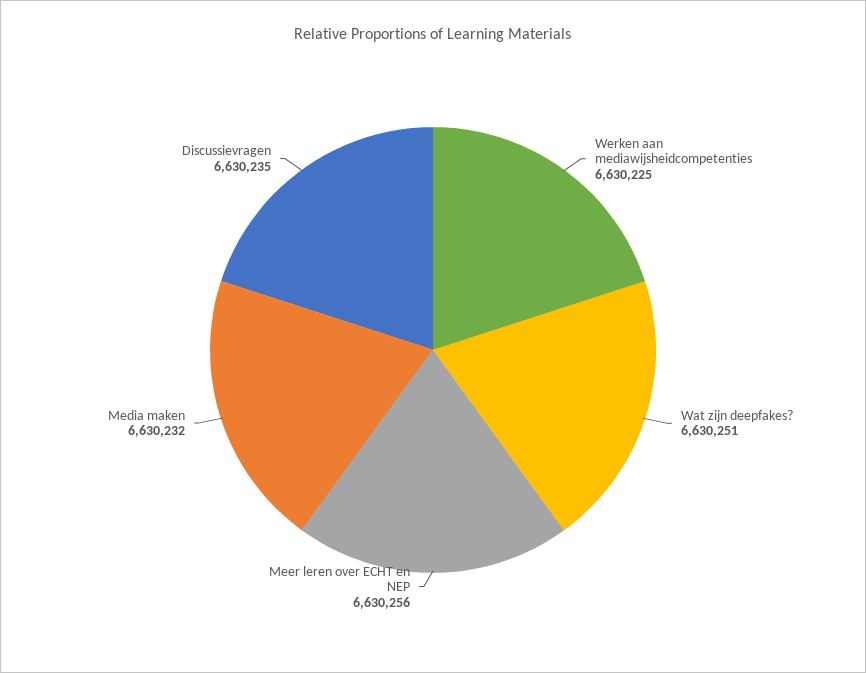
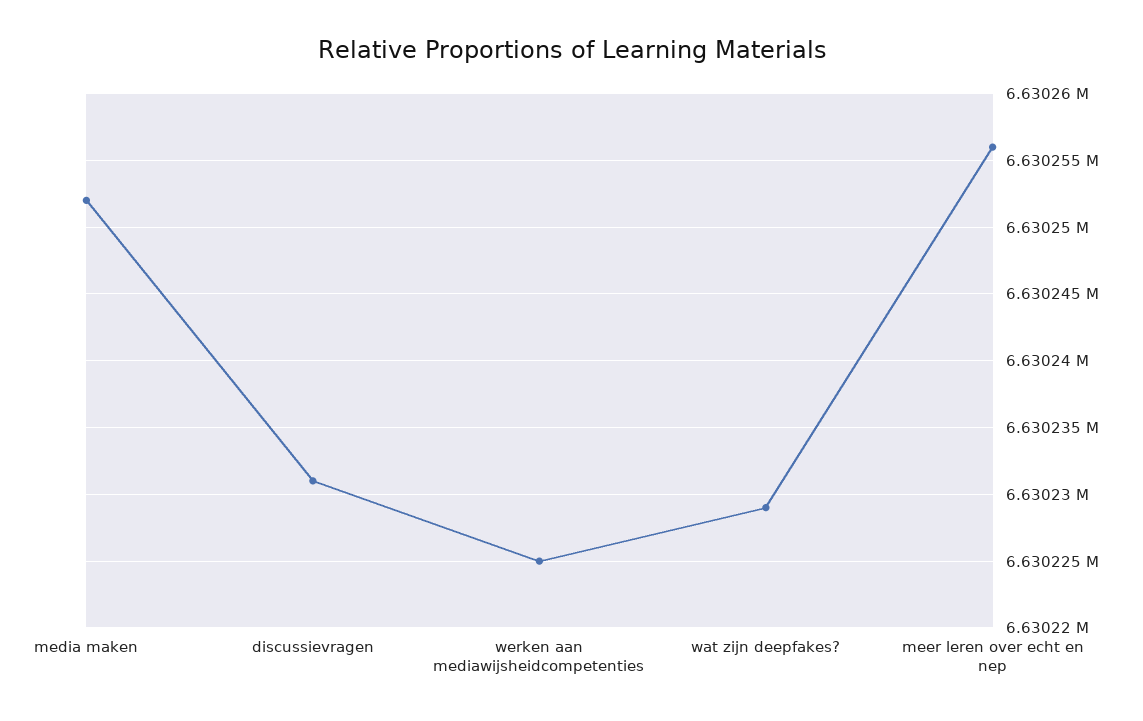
  {
    "Werken aan mediawijsheidcompetenties": 6630225,
-   "Wat zijn deepfakes?": 6630251,
+   "Wat zijn deepfakes?": 6630229,
    "Meer leren over ECHT en NEP": 6630256,
-   "Media maken": 6630232,
+   "Media maken": 6630252,
-   "Discussievragen": 6630235
+   "Discussievragen": 6630231
  }

